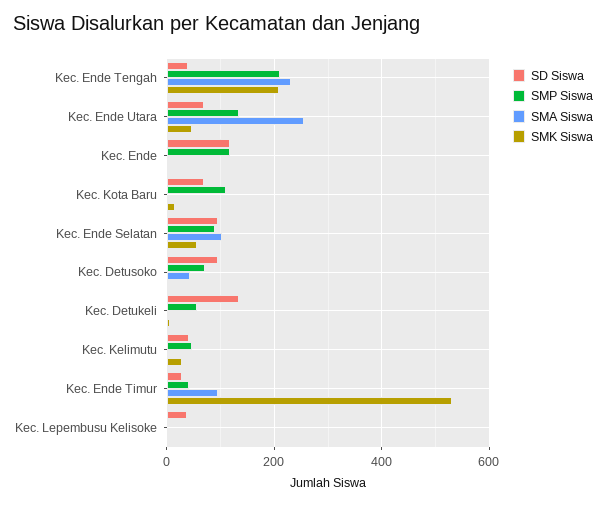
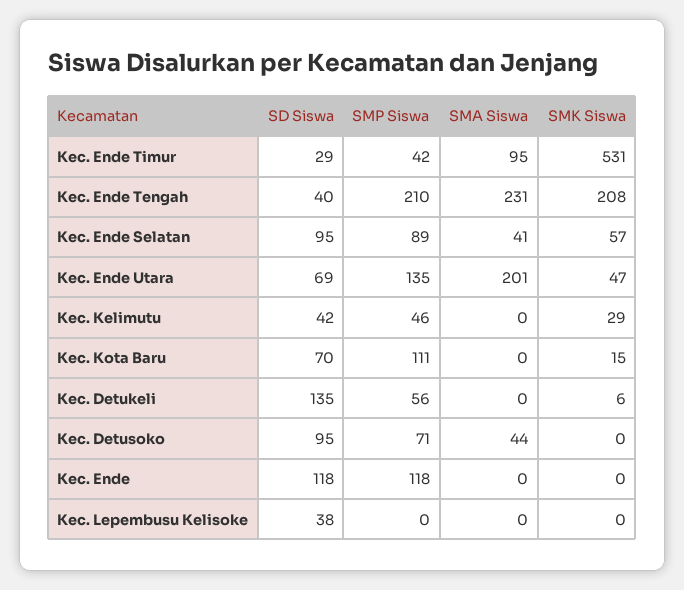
  {
    "SD Siswa": {
      "Kec. Ende Tengah": 40,
      "Kec. Ende Utara": 69,
      "Kec. Ende": 118,
      "Kec. Kota Baru": 70,
      "Kec. Ende Selatan": 95,
      "Kec. Detusoko": 95,
      "Kec. Detukeli": 135,
      "Kec. Kelimutu": 42,
      "Kec. Ende Timur": 29,
      "Kec. Lepembusu Kelisoke": 38
    },
    "SMP Siswa": {
      "Kec. Ende Tengah": 210,
      "Kec. Ende Utara": 135,
      "Kec. Ende": 118,
      "Kec. Kota Baru": 111,
      "Kec. Ende Selatan": 89,
      "Kec. Detusoko": 71,
      "Kec. Detukeli": 56,
      "Kec. Kelimutu": 46,
      "Kec. Ende Timur": 42,
      "Kec. Lepembusu Kelisoke": 0
    },
    "SMA Siswa": {
      "Kec. Ende Tengah": 231,
-     "Kec. Ende Utara": 260,
+     "Kec. Ende Utara": 201,
      "Kec. Ende": 0,
      "Kec. Kota Baru": 0,
-     "Kec. Ende Selatan": 100,
+     "Kec. Ende Selatan": 41,
      "Kec. Detusoko": 44,
      "Kec. Detukeli": 0,
      "Kec. Kelimutu": 0,
      "Kec. Ende Timur": 95,
      "Kec. Lepembusu Kelisoke": 0
    },
    "SMK Siswa": {
      "Kec. Ende Tengah": 208,
      "Kec. Ende Utara": 47,
      "Kec. Ende": 0,
      "Kec. Kota Baru": 15,
      "Kec. Ende Selatan": 57,
      "Kec. Detusoko": 0,
      "Kec. Detukeli": 6,
      "Kec. Kelimutu": 29,
      "Kec. Ende Timur": 531,
      "Kec. Lepembusu Kelisoke": 0
    }
  }

